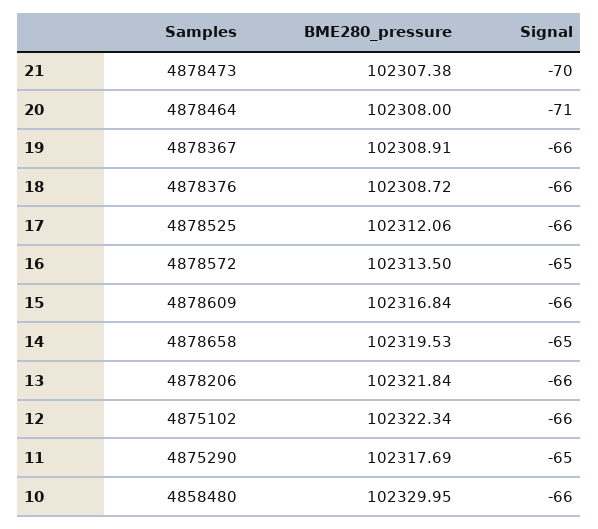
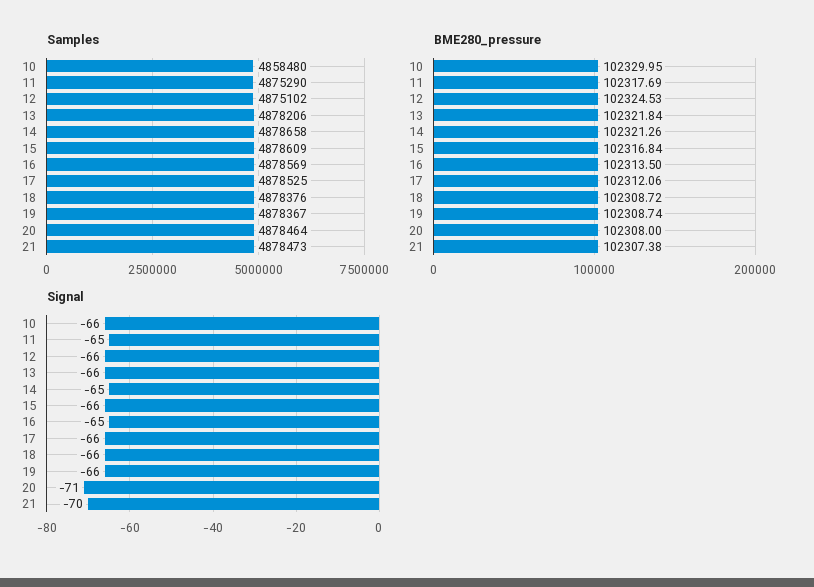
  {
    "Samples": {
      "21": 4878473,
      "20": 4878464,
      "19": 4878367,
      "18": 4878376,
      "17": 4878525,
-     "16": 4878572,
+     "16": 4878569,
      "15": 4878609,
      "14": 4878658,
      "13": 4878206,
      "12": 4875102,
      "11": 4875290,
      "10": 4858480
    },
    "BME280_pressure": {
      "21": 102307.38,
      "20": 102308,
-     "19": 102308.91,
+     "19": 102308.74,
      "18": 102308.72,
      "17": 102312.06,
      "16": 102313.5,
      "15": 102316.84,
-     "14": 102319.53,
+     "14": 102321.26,
      "13": 102321.84,
-     "12": 102322.34,
+     "12": 102324.53,
      "11": 102317.69,
      "10": 102329.95
    },
    "Signal": {
      "21": -70,
      "20": -71,
      "19": -66,
      "18": -66,
      "17": -66,
      "16": -65,
      "15": -66,
      "14": -65,
      "13": -66,
      "12": -66,
      "11": -65,
      "10": -66
    }
  }

